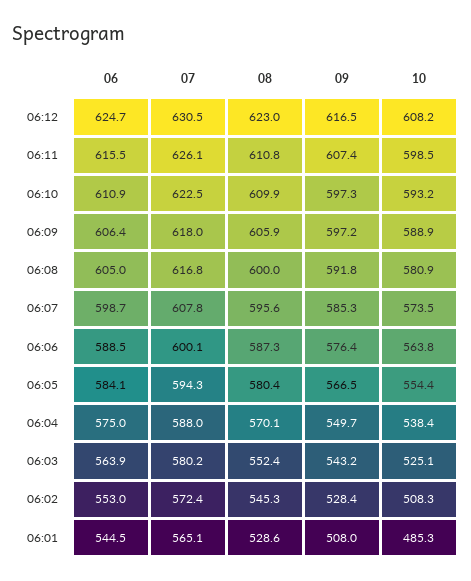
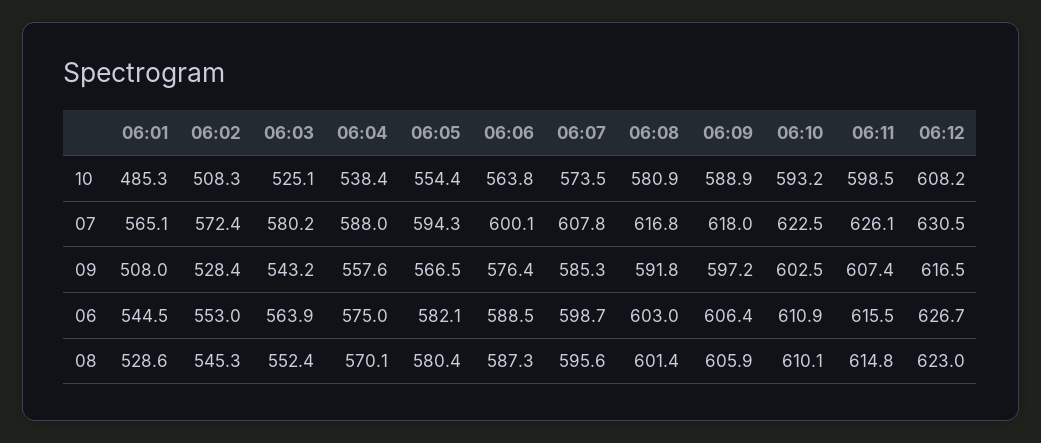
  {
    "06": {
-     "06:12": 624.7,
+     "06:12": 626.7,
      "06:11": 615.5,
      "06:10": 610.9,
      "06:09": 606.4,
-     "06:08": 605,
+     "06:08": 603,
      "06:07": 598.7,
      "06:06": 588.5,
-     "06:05": 584.1,
+     "06:05": 582.1,
      "06:04": 575,
      "06:03": 563.9,
      "06:02": 553,
      "06:01": 544.5
    },
    "07": {
      "06:12": 630.5,
      "06:11": 626.1,
      "06:10": 622.5,
      "06:09": 618,
      "06:08": 616.8,
      "06:07": 607.8,
      "06:06": 600.1,
      "06:05": 594.3,
      "06:04": 588,
      "06:03": 580.2,
      "06:02": 572.4,
      "06:01": 565.1
    },
    "08": {
      "06:12": 623,
-     "06:11": 610.8,
+     "06:11": 614.8,
-     "06:10": 609.9,
+     "06:10": 610.1,
      "06:09": 605.9,
-     "06:08": 600,
+     "06:08": 601.4,
      "06:07": 595.6,
      "06:06": 587.3,
      "06:05": 580.4,
      "06:04": 570.1,
      "06:03": 552.4,
      "06:02": 545.3,
      "06:01": 528.6
    },
    "09": {
      "06:12": 616.5,
      "06:11": 607.4,
-     "06:10": 597.3,
+     "06:10": 602.5,
      "06:09": 597.2,
      "06:08": 591.8,
      "06:07": 585.3,
      "06:06": 576.4,
      "06:05": 566.5,
-     "06:04": 549.7,
+     "06:04": 557.6,
      "06:03": 543.2,
      "06:02": 528.4,
      "06:01": 508
    },
    "10": {
      "06:12": 608.2,
      "06:11": 598.5,
      "06:10": 593.2,
      "06:09": 588.9,
      "06:08": 580.9,
      "06:07": 573.5,
      "06:06": 563.8,
      "06:05": 554.4,
      "06:04": 538.4,
      "06:03": 525.1,
      "06:02": 508.3,
      "06:01": 485.3
    }
  }

